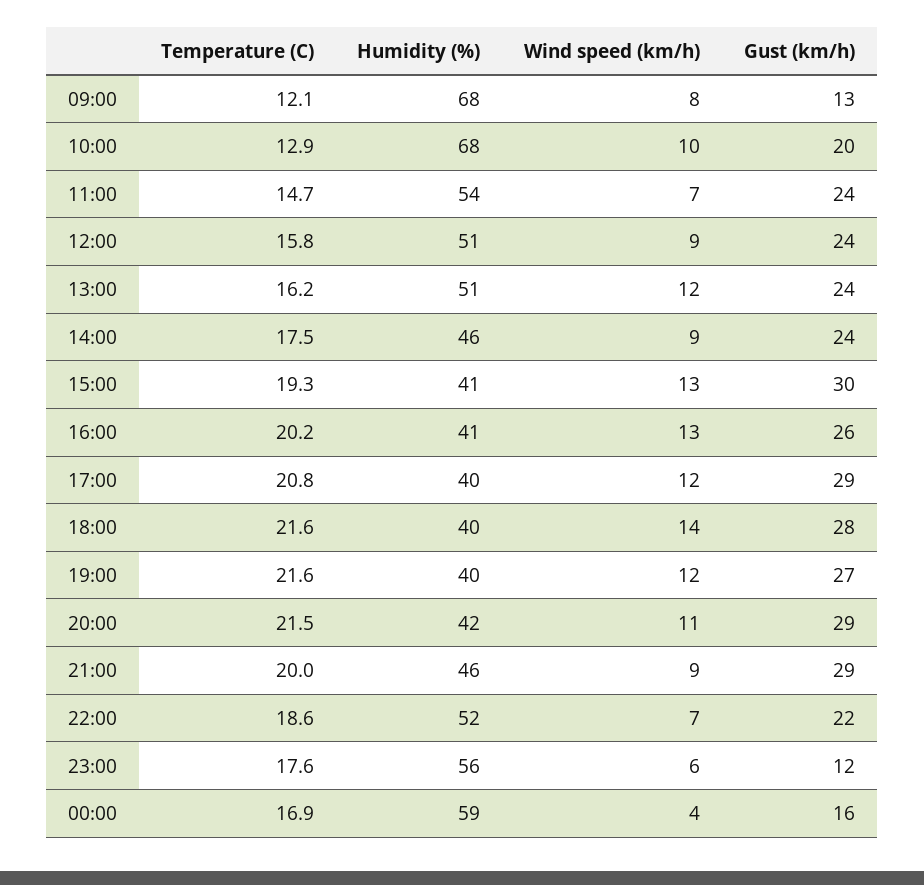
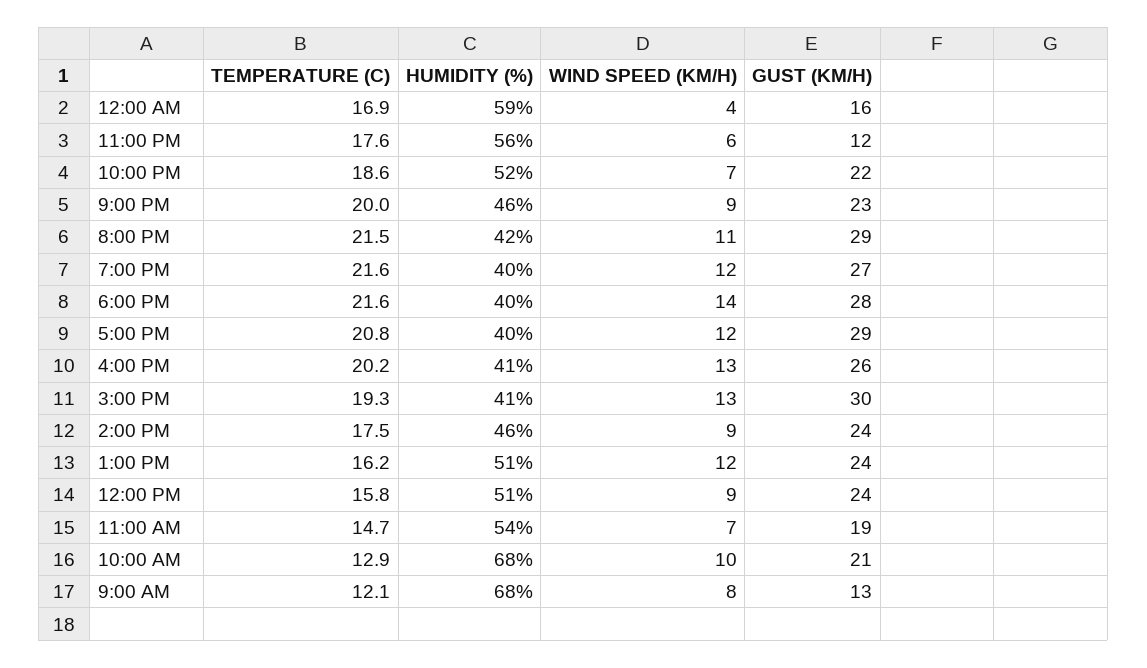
  {
    "Temperature (C)": {
      "09:00": 12.1,
      "10:00": 12.9,
      "11:00": 14.7,
      "12:00": 15.8,
      "13:00": 16.2,
      "14:00": 17.5,
      "15:00": 19.3,
      "16:00": 20.2,
      "17:00": 20.8,
      "18:00": 21.6,
      "19:00": 21.6,
      "20:00": 21.5,
      "21:00": 20,
      "22:00": 18.6,
      "23:00": 17.6,
      "00:00": 16.9
    },
    "Humidity (%)": {
      "09:00": 68,
      "10:00": 68,
      "11:00": 54,
      "12:00": 51,
      "13:00": 51,
      "14:00": 46,
      "15:00": 41,
      "16:00": 41,
      "17:00": 40,
      "18:00": 40,
      "19:00": 40,
      "20:00": 42,
      "21:00": 46,
      "22:00": 52,
      "23:00": 56,
      "00:00": 59
    },
    "Wind speed (km/h)": {
      "09:00": 8,
      "10:00": 10,
      "11:00": 7,
      "12:00": 9,
      "13:00": 12,
      "14:00": 9,
      "15:00": 13,
      "16:00": 13,
      "17:00": 12,
      "18:00": 14,
      "19:00": 12,
      "20:00": 11,
      "21:00": 9,
      "22:00": 7,
      "23:00": 6,
      "00:00": 4
    },
    "Gust (km/h)": {
      "09:00": 13,
-     "10:00": 20,
+     "10:00": 21,
-     "11:00": 24,
+     "11:00": 19,
      "12:00": 24,
      "13:00": 24,
      "14:00": 24,
      "15:00": 30,
      "16:00": 26,
      "17:00": 29,
      "18:00": 28,
      "19:00": 27,
      "20:00": 29,
-     "21:00": 29,
+     "21:00": 23,
      "22:00": 22,
      "23:00": 12,
      "00:00": 16
    }
  }

